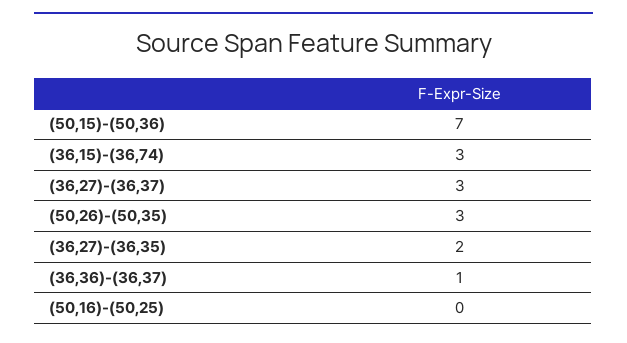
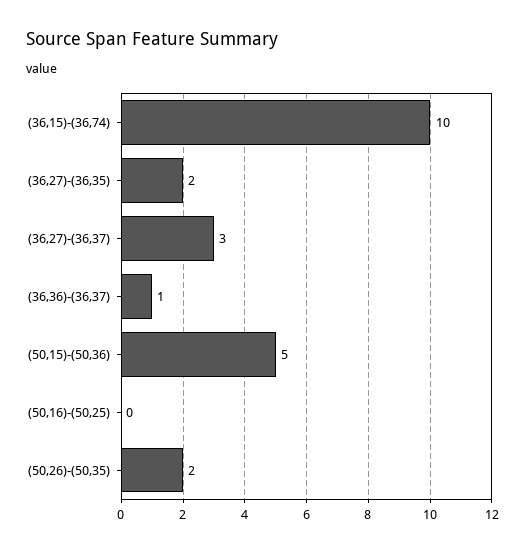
  {
-   "(50,15)-(50,36)": 7,
+   "(50,15)-(50,36)": 5,
-   "(36,15)-(36,74)": 3,
+   "(36,15)-(36,74)": 10,
    "(36,27)-(36,37)": 3,
-   "(50,26)-(50,35)": 3,
+   "(50,26)-(50,35)": 2,
    "(36,27)-(36,35)": 2,
    "(36,36)-(36,37)": 1,
    "(50,16)-(50,25)": 0
  }

